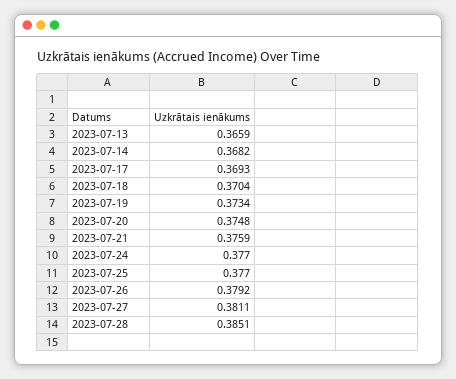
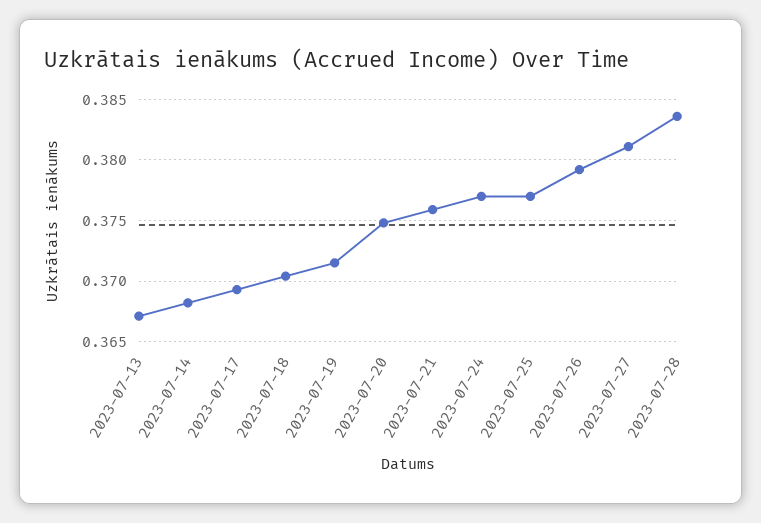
  {
-   "2023-07-13": 0.3659,
+   "2023-07-13": 0.367,
    "2023-07-14": 0.3682,
    "2023-07-17": 0.3693,
    "2023-07-18": 0.3704,
-   "2023-07-19": 0.3734,
+   "2023-07-19": 0.3715,
    "2023-07-20": 0.3748,
    "2023-07-21": 0.3759,
    "2023-07-24": 0.377,
    "2023-07-25": 0.377,
    "2023-07-26": 0.3792,
    "2023-07-27": 0.3811,
-   "2023-07-28": 0.3851
+   "2023-07-28": 0.3835
  }

